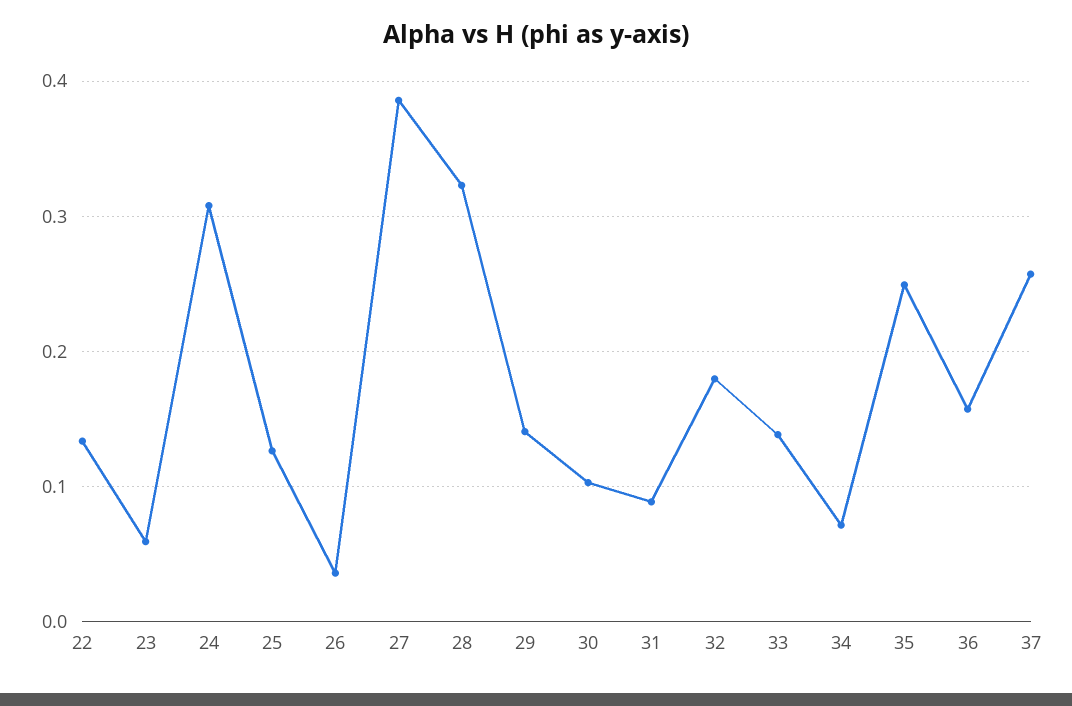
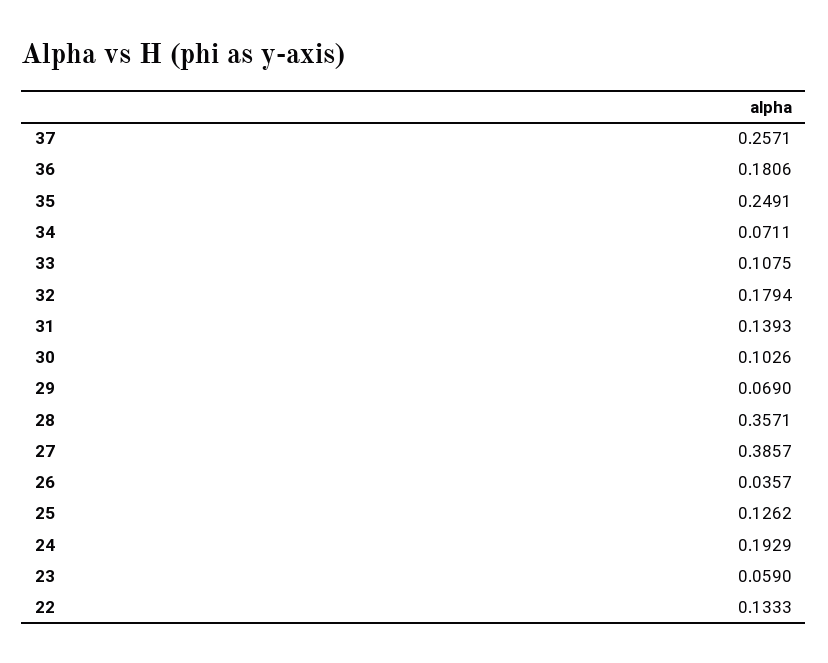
  {
    "22": 0.1333,
    "23": 0.059,
-   "24": 0.31,
+   "24": 0.1929,
    "25": 0.1262,
    "26": 0.0357,
    "27": 0.3857,
-   "28": 0.32,
+   "28": 0.3571,
-   "29": 0.14,
+   "29": 0.069,
    "30": 0.1026,
-   "31": 0.09,
+   "31": 0.1393,
    "32": 0.1794,
-   "33": 0.14,
+   "33": 0.1075,
    "34": 0.0711,
    "35": 0.2491,
-   "36": 0.16,
+   "36": 0.1806,
    "37": 0.2571
  }

